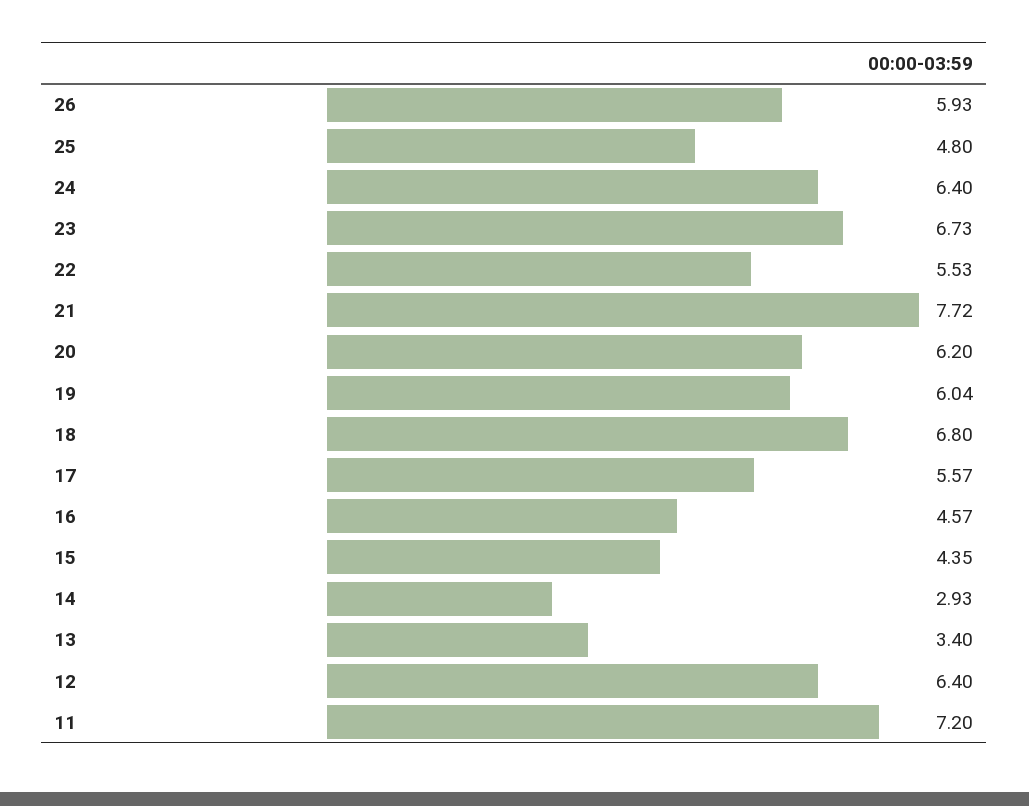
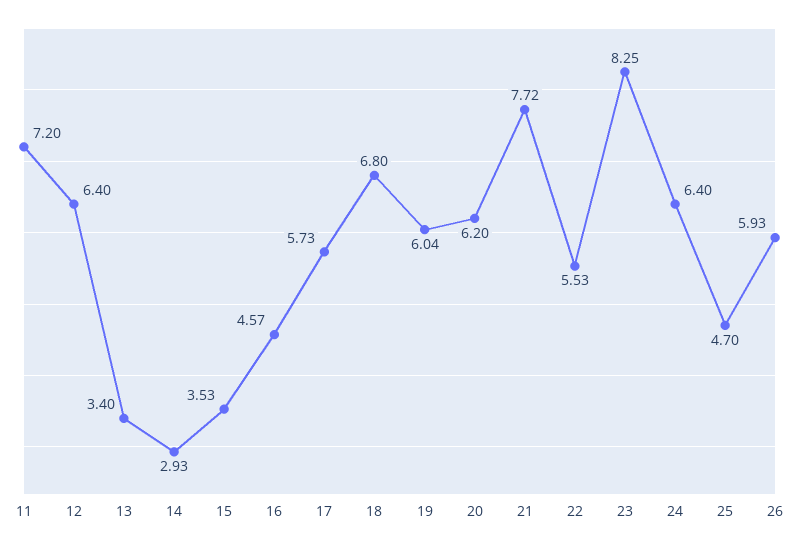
  {
    "26": 5.93,
-   "25": 4.8,
+   "25": 4.7,
    "24": 6.4,
-   "23": 6.73,
+   "23": 8.25,
    "22": 5.53,
    "21": 7.72,
    "20": 6.2,
    "19": 6.04,
    "18": 6.8,
-   "17": 5.57,
+   "17": 5.73,
    "16": 4.57,
-   "15": 4.35,
+   "15": 3.53,
    "14": 2.93,
    "13": 3.4,
    "12": 6.4,
    "11": 7.2
  }

